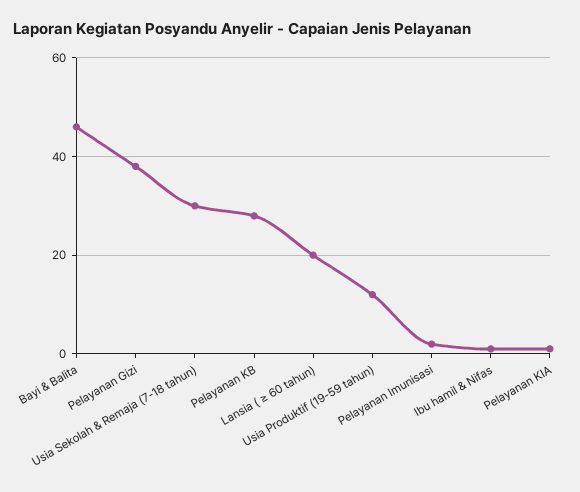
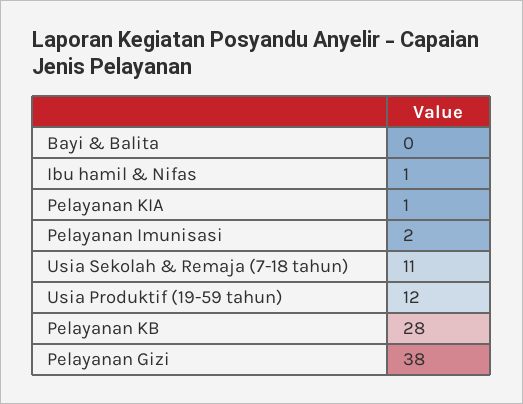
  {
-   "Bayi & Balita": 45,
+   "Bayi & Balita": 0,
    "Pelayanan Gizi": 38,
-   "Usia Sekolah & Remaja (7-18 tahun)": 30,
+   "Usia Sekolah & Remaja (7-18 tahun)": 11,
    "Pelayanan KB": 28,
-   "Lansia ( ≥ 60 tahun)": 20,
    "Usia Produktif (19-59 tahun)": 12,
    "Pelayanan Imunisasi": 2,
    "Ibu hamil & Nifas": 1,
    "Pelayanan KIA": 1
  }

